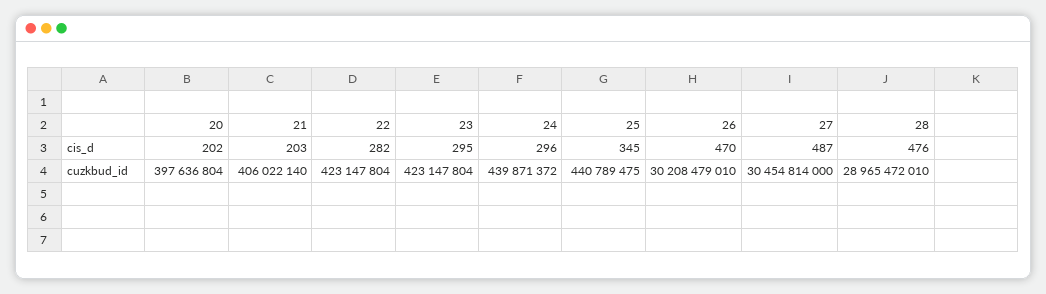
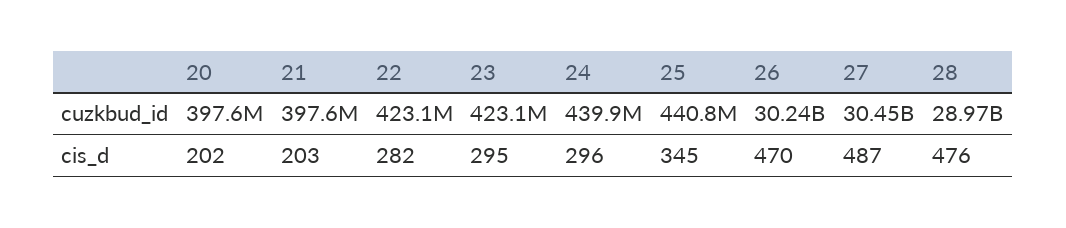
  {
    "20": {
      "cis_d": 202,
      "cuzkbud_id": 397636804
    },
    "21": {
      "cis_d": 203,
-     "cuzkbud_id": 406022140
+     "cuzkbud_id": 397600000
    },
    "22": {
      "cis_d": 282,
      "cuzkbud_id": 423147804
    },
    "23": {
      "cis_d": 295,
      "cuzkbud_id": 423147804
    },
    "24": {
      "cis_d": 296,
      "cuzkbud_id": 439871372
    },
    "25": {
      "cis_d": 345,
      "cuzkbud_id": 440789475
    },
    "26": {
      "cis_d": 470,
-     "cuzkbud_id": 30208479010
+     "cuzkbud_id": 30240000000
    },
    "27": {
      "cis_d": 487,
      "cuzkbud_id": 30454814000
    },
    "28": {
      "cis_d": 476,
      "cuzkbud_id": 28965472010
    }
  }

